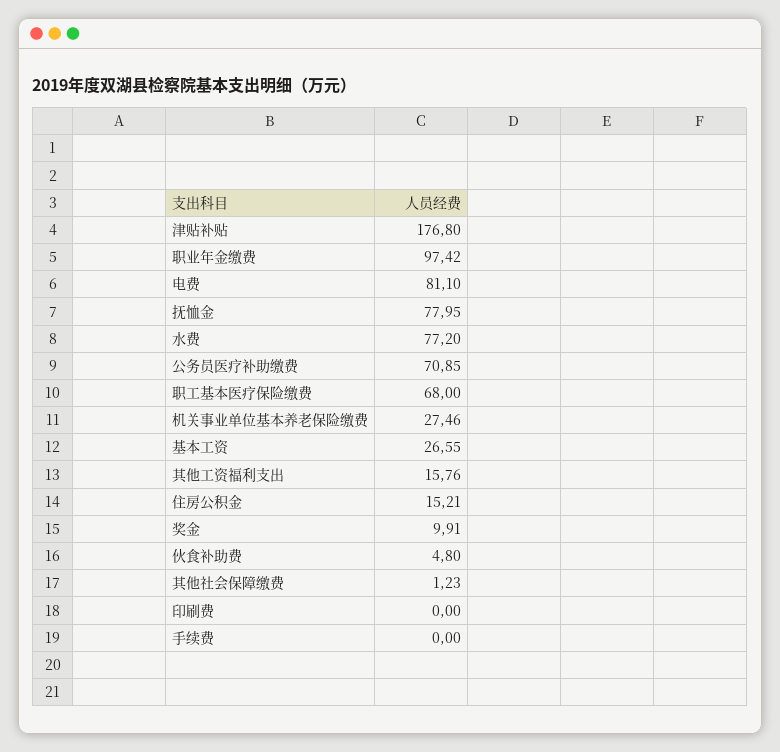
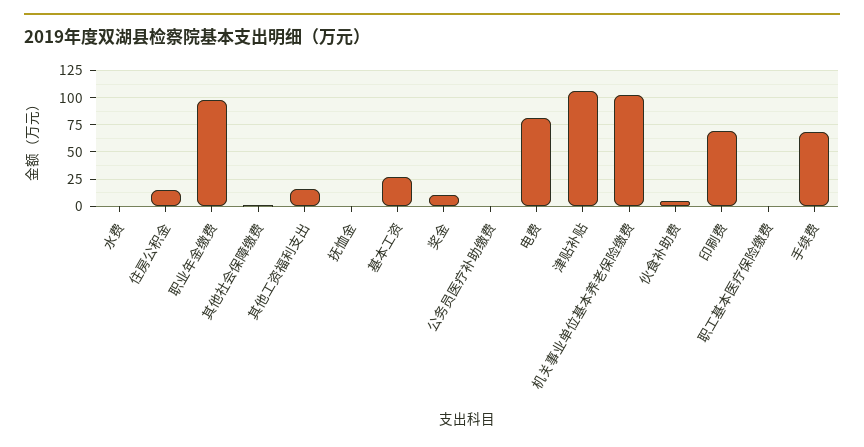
  {
-   "津贴补贴": 176.8,
+   "津贴补贴": 100,
    "职业年金缴费": 97.42,
    "电费": 81.1,
-   "抚恤金": 77.95,
+   "抚恤金": 0,
-   "水费": 77.2,
+   "水费": 0,
-   "公务员医疗补助缴费": 70.85,
+   "公务员医疗补助缴费": 0,
-   "职工基本医疗保险缴费": 68,
+   "职工基本医疗保险缴费": 0,
-   "机关事业单位基本养老保险缴费": 27.46,
+   "机关事业单位基本养老保险缴费": 100,
    "基本工资": 26.55,
    "其他工资福利支出": 15.76,
    "住房公积金": 15.21,
    "奖金": 9.91,
    "伙食补助费": 4.8,
    "其他社会保障缴费": 1.23,
-   "印刷费": 0,
+   "印刷费": 75,
-   "手续费": 0
+   "手续费": 75
  }

